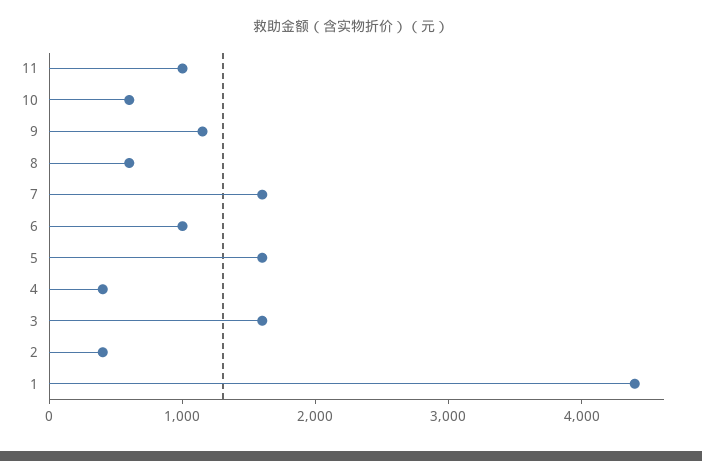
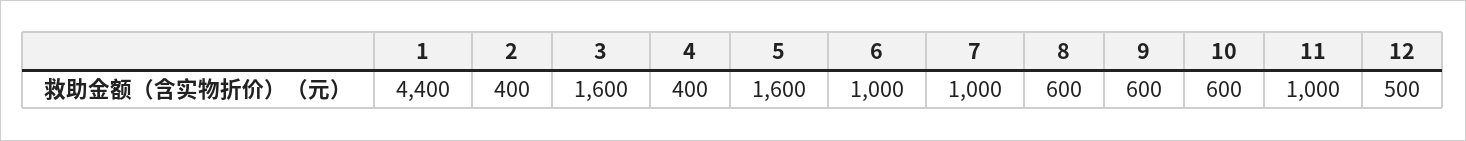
  {
    "11": 1000,
    "10": 600,
-   "9": 1200,
+   "9": 600,
    "8": 600,
-   "7": 1600,
+   "7": 1000,
    "6": 1000,
    "5": 1600,
    "4": 400,
    "3": 1600,
    "2": 400,
-   "1": 4400
+   "1": 4400,
+   "12": 500
  }

